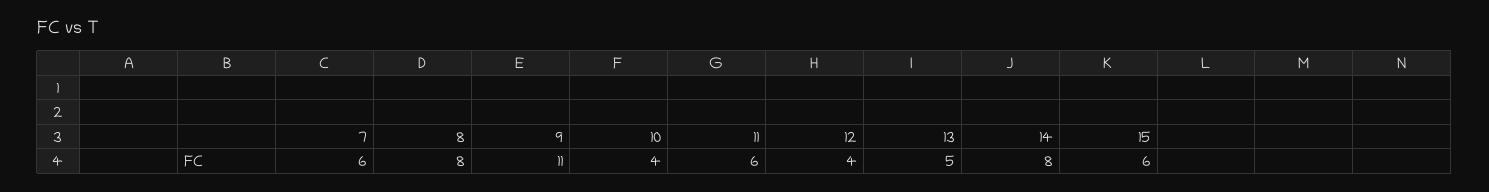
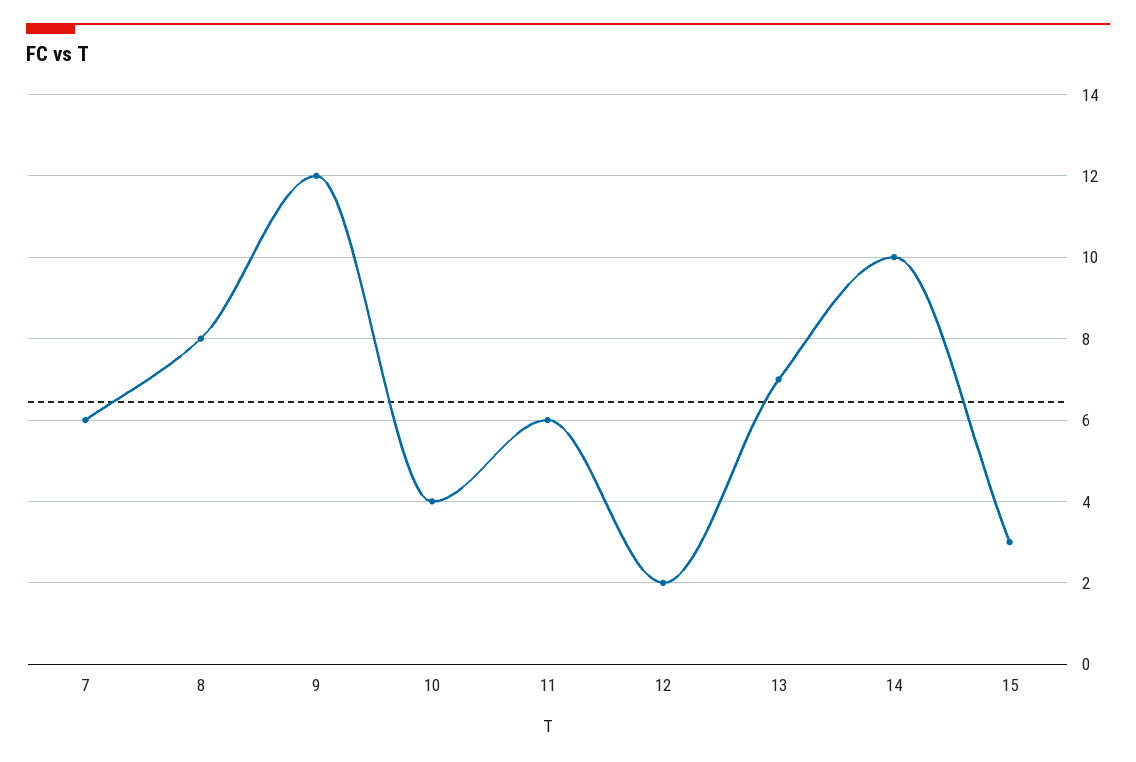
  {
    "7": 6,
    "8": 8,
-   "9": 11,
+   "9": 12,
    "10": 4,
    "11": 6,
-   "12": 4,
+   "12": 2,
-   "13": 5,
+   "13": 7,
-   "14": 8,
+   "14": 10,
-   "15": 6
+   "15": 3
  }

